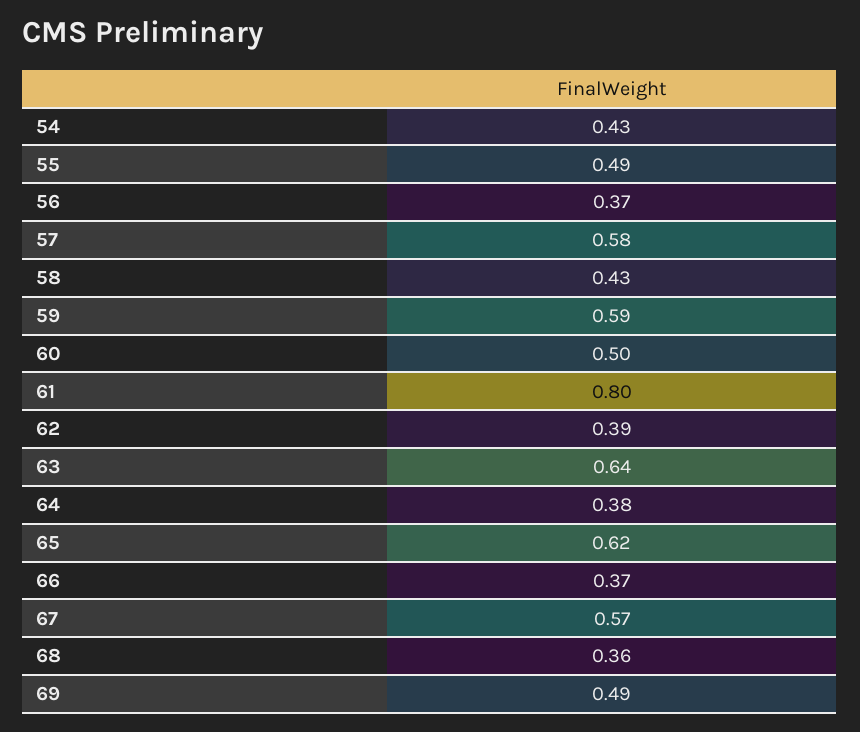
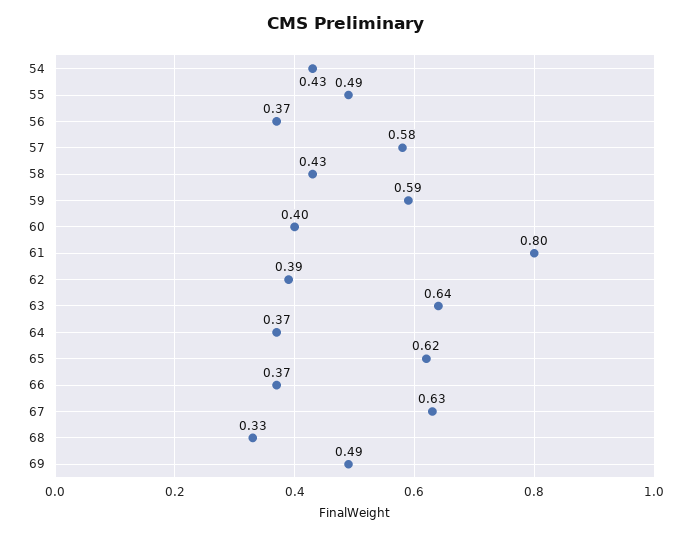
  {
    "54": 0.43,
    "55": 0.49,
    "56": 0.37,
    "57": 0.58,
    "58": 0.43,
    "59": 0.59,
-   "60": 0.5,
+   "60": 0.4,
    "61": 0.8,
    "62": 0.39,
    "63": 0.64,
-   "64": 0.38,
+   "64": 0.37,
    "65": 0.62,
    "66": 0.37,
-   "67": 0.57,
+   "67": 0.63,
-   "68": 0.36,
+   "68": 0.33,
    "69": 0.49
  }

